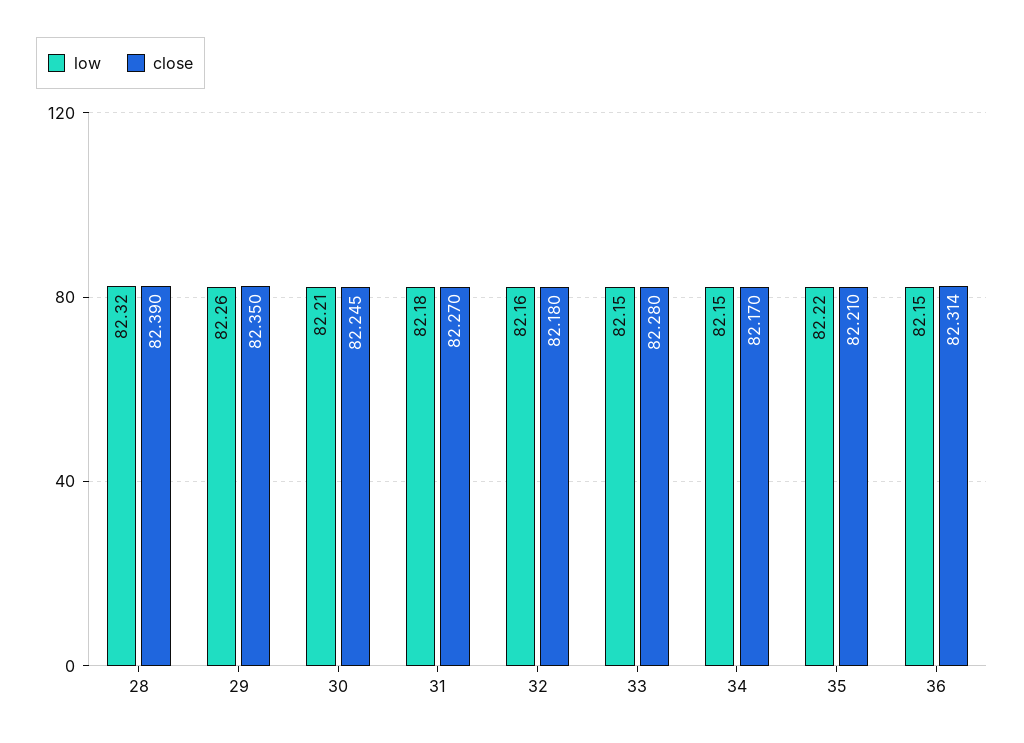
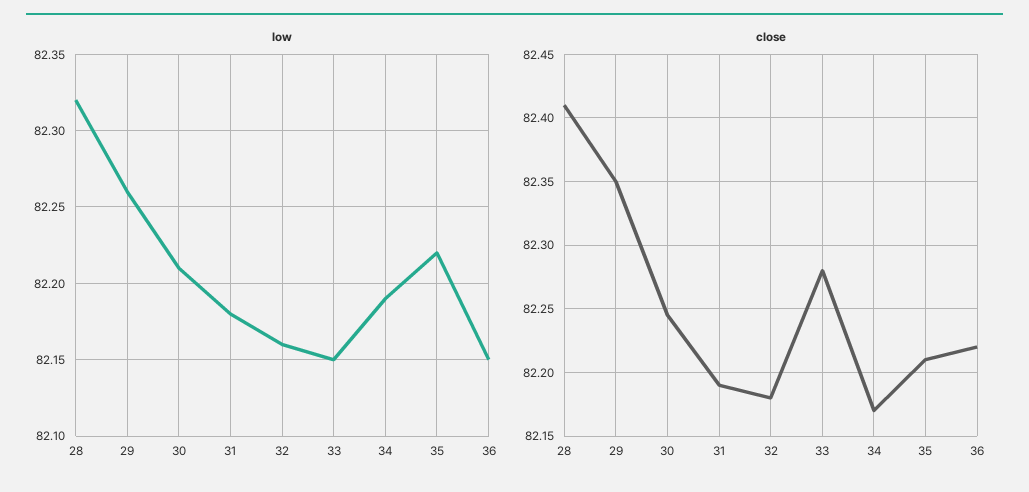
  {
    "low": {
      "28": 82.32,
      "29": 82.26,
      "30": 82.21,
      "31": 82.18,
      "32": 82.16,
      "33": 82.15,
-     "34": 82.15,
+     "34": 82.19,
      "35": 82.22,
      "36": 82.15
    },
    "close": {
-     "28": 82.39,
+     "28": 82.41,
      "29": 82.35,
      "30": 82.245,
-     "31": 82.27,
+     "31": 82.19,
      "32": 82.18,
      "33": 82.28,
      "34": 82.17,
      "35": 82.21,
-     "36": 82.314
+     "36": 82.22
    }
  }

